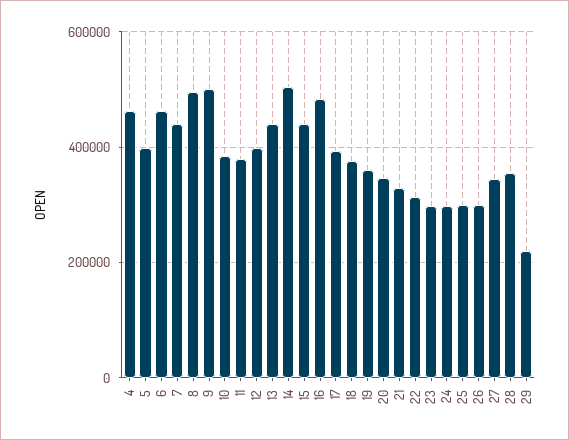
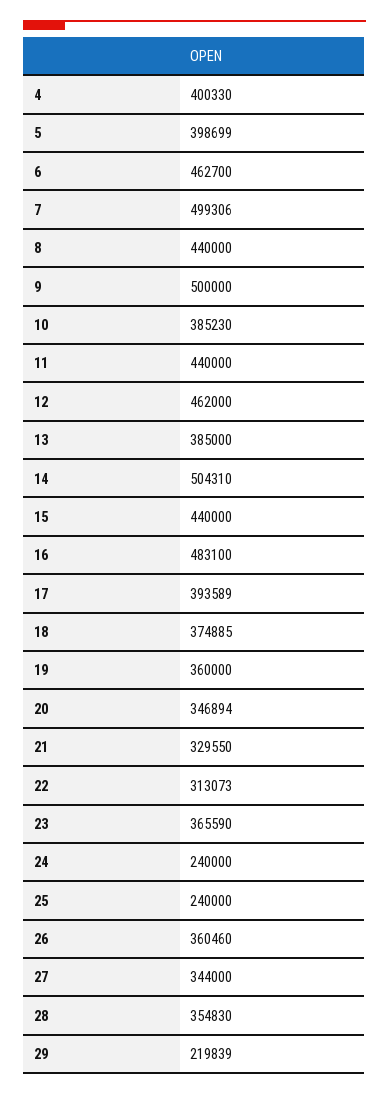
  {
-   "4": 460000,
+   "4": 400330,
    "5": 398699,
    "6": 462700,
-   "7": 440000,
+   "7": 499306,
-   "8": 500000,
+   "8": 440000,
    "9": 500000,
    "10": 385230,
-   "11": 380000,
+   "11": 440000,
-   "12": 400000,
+   "12": 462000,
-   "13": 440000,
+   "13": 385000,
    "14": 504310,
    "15": 440000,
    "16": 483100,
    "17": 393589,
    "18": 374885,
    "19": 360000,
    "20": 346894,
    "21": 329550,
    "22": 313073,
-   "23": 300000,
+   "23": 365590,
-   "24": 300000,
+   "24": 240000,
-   "25": 300000,
+   "25": 240000,
-   "26": 300000,
+   "26": 360460,
    "27": 344000,
    "28": 354830,
    "29": 219839
  }

